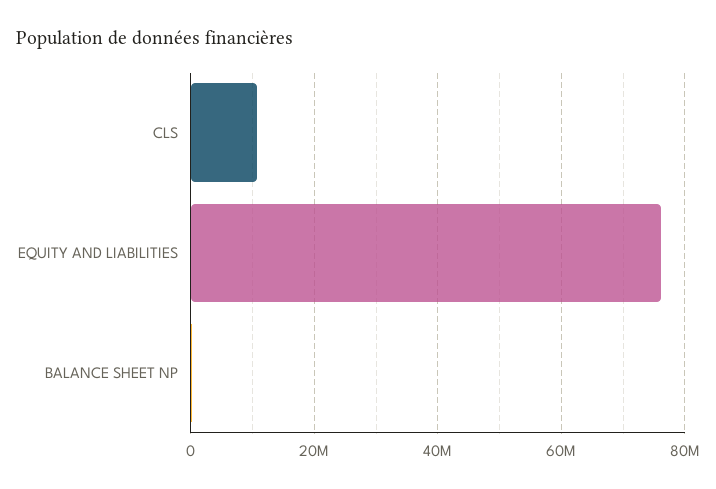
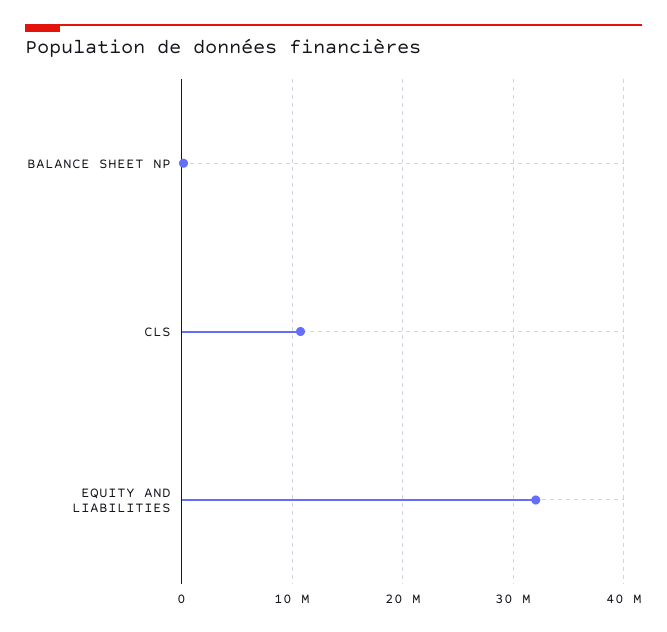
  {
    "CLS": 11000000,
-   "EQUITY AND LIABILITIES": 76000000,
+   "EQUITY AND LIABILITIES": 32000000,
    "BALANCE SHEET NP": 0
  }

